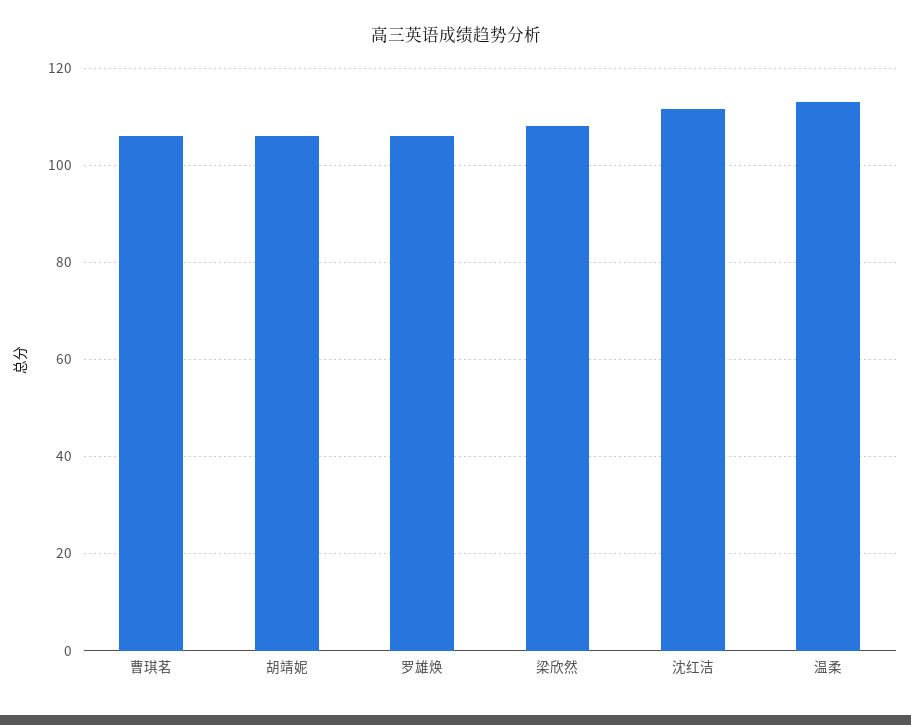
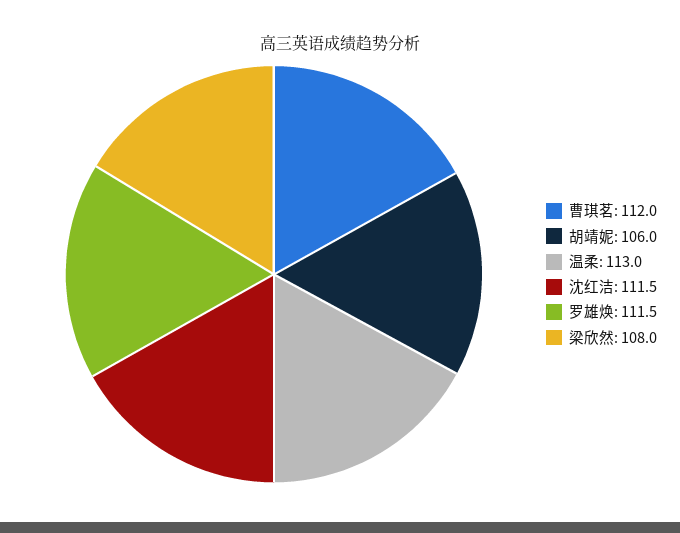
  {
-   "曹琪茗": 106,
+   "曹琪茗": 112,
    "胡靖妮": 106,
-   "罗雄焕": 106,
+   "罗雄焕": 111.5,
    "梁欣然": 108,
    "沈红洁": 111.5,
    "温柔": 113
  }

